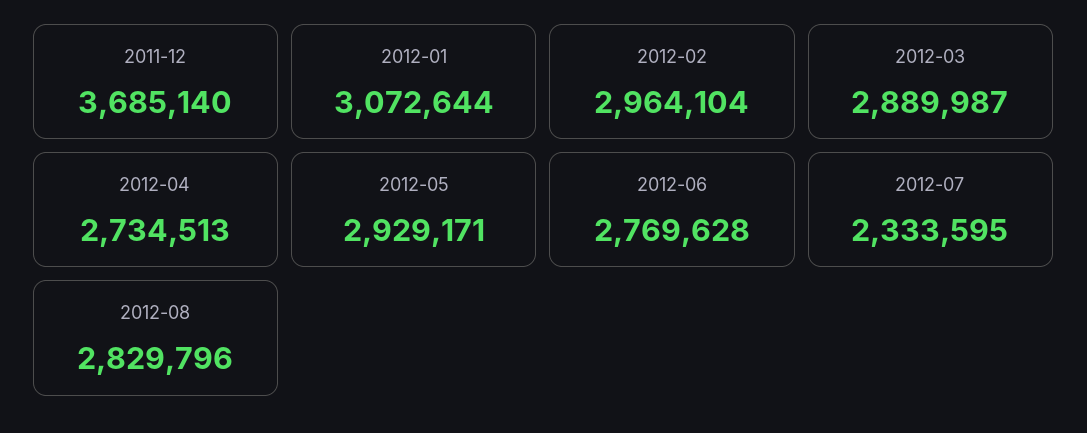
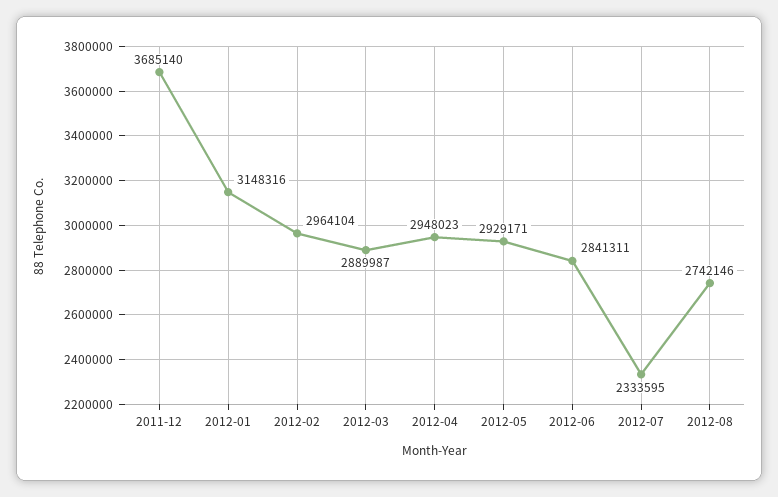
  {
    "2011-12": 3685140,
-   "2012-01": 3072644,
+   "2012-01": 3148316,
    "2012-02": 2964104,
    "2012-03": 2889987,
-   "2012-04": 2734513,
+   "2012-04": 2948023,
    "2012-05": 2929171,
-   "2012-06": 2769628,
+   "2012-06": 2841311,
    "2012-07": 2333595,
-   "2012-08": 2829796
+   "2012-08": 2742146
  }

